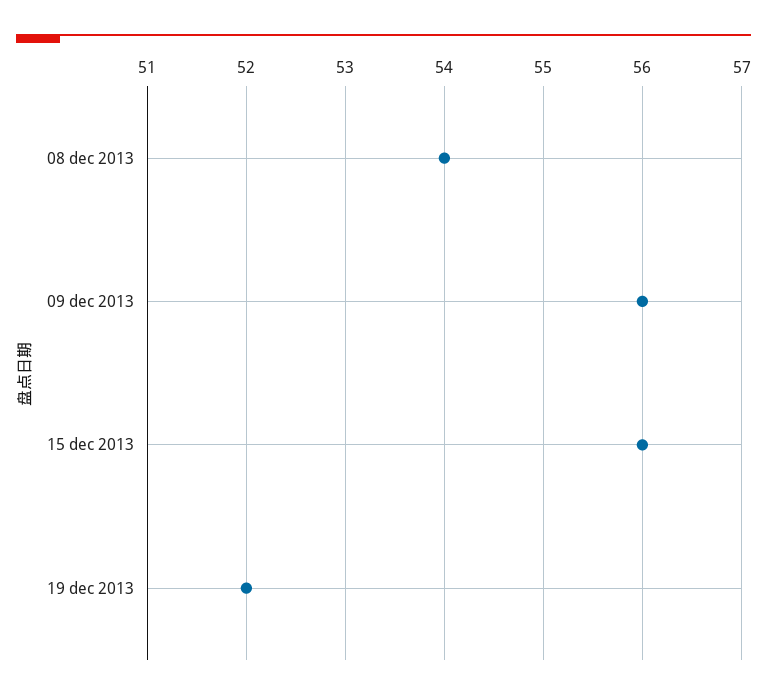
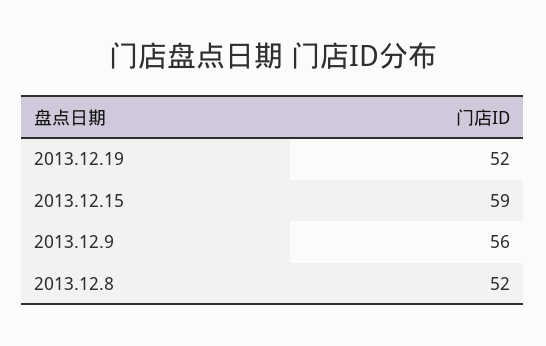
  {
-   "08 dec 2013": 54,
+   "08 dec 2013": 52,
    "09 dec 2013": 56,
-   "15 dec 2013": 56,
+   "15 dec 2013": 59,
    "19 dec 2013": 52
  }

